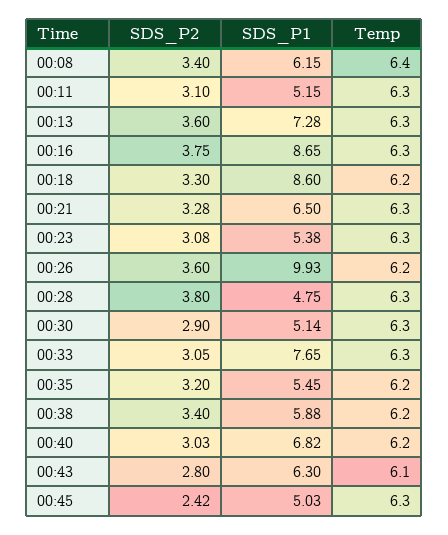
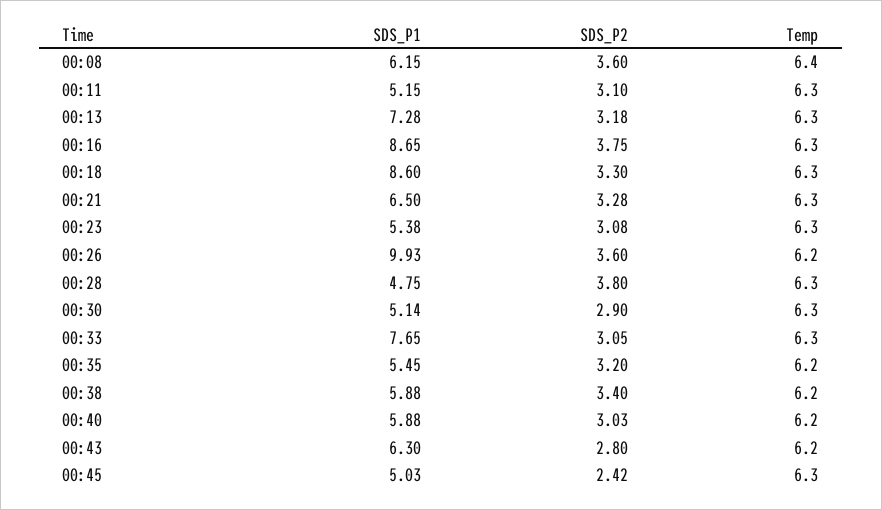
  {
    "SDS_P2": {
-     "00:08": 3.4,
+     "00:08": 3.6,
      "00:11": 3.1,
-     "00:13": 3.6,
+     "00:13": 3.18,
      "00:16": 3.75,
      "00:18": 3.3,
      "00:21": 3.28,
      "00:23": 3.08,
      "00:26": 3.6,
      "00:28": 3.8,
      "00:30": 2.9,
      "00:33": 3.05,
      "00:35": 3.2,
      "00:38": 3.4,
      "00:40": 3.03,
      "00:43": 2.8,
      "00:45": 2.42
    },
    "SDS_P1": {
      "00:08": 6.15,
      "00:11": 5.15,
      "00:13": 7.28,
      "00:16": 8.65,
      "00:18": 8.6,
      "00:21": 6.5,
      "00:23": 5.38,
      "00:26": 9.93,
      "00:28": 4.75,
      "00:30": 5.14,
      "00:33": 7.65,
      "00:35": 5.45,
      "00:38": 5.88,
-     "00:40": 6.82,
+     "00:40": 5.88,
      "00:43": 6.3,
      "00:45": 5.03
    },
    "Temp": {
      "00:08": 6.4,
      "00:11": 6.3,
      "00:13": 6.3,
      "00:16": 6.3,
-     "00:18": 6.2,
+     "00:18": 6.3,
      "00:21": 6.3,
      "00:23": 6.3,
      "00:26": 6.2,
      "00:28": 6.3,
      "00:30": 6.3,
      "00:33": 6.3,
      "00:35": 6.2,
      "00:38": 6.2,
      "00:40": 6.2,
-     "00:43": 6.1,
+     "00:43": 6.2,
      "00:45": 6.3
    }
  }

